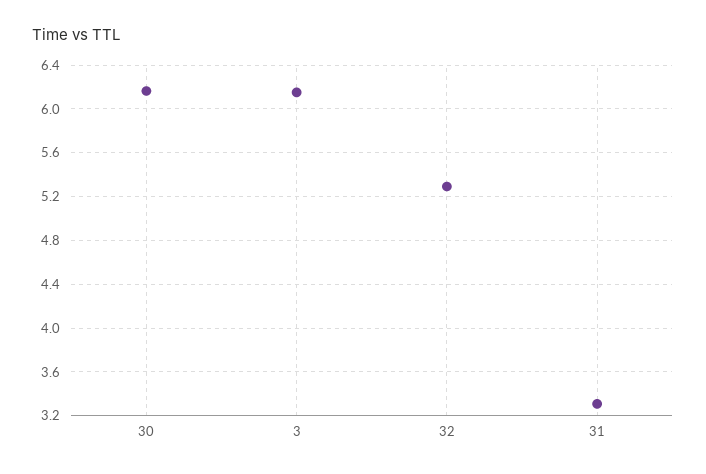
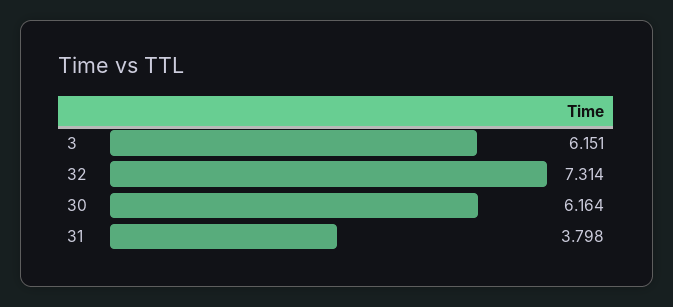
  {
    "30": 6.164,
    "3": 6.151,
-   "32": 5.3,
+   "32": 7.314,
-   "31": 3.3
+   "31": 3.798
  }

